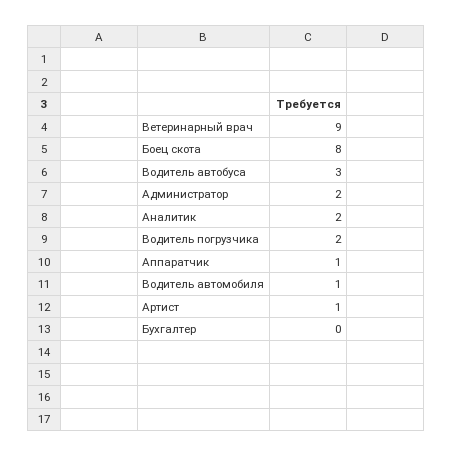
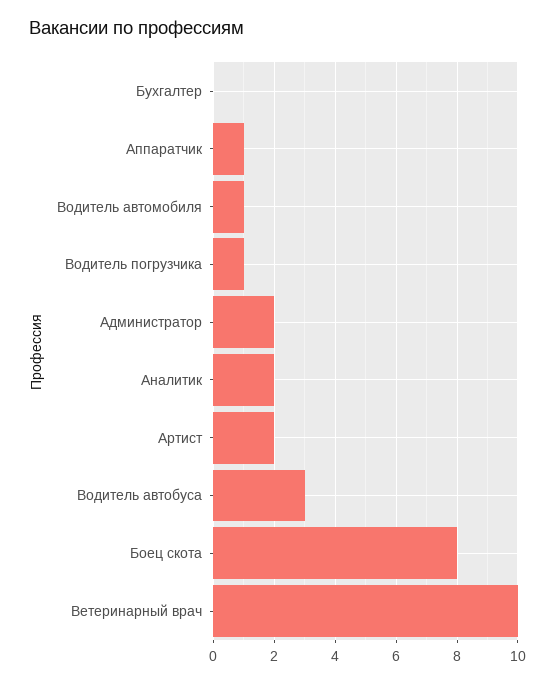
  {
-   "Ветеринарный врач": 9,
+   "Ветеринарный врач": 10,
    "Боец скота": 8,
    "Водитель автобуса": 3,
    "Администратор": 2,
    "Аналитик": 2,
-   "Водитель погрузчика": 2,
+   "Водитель погрузчика": 1,
    "Аппаратчик": 1,
    "Водитель автомобиля": 1,
-   "Артист": 1,
+   "Артист": 2,
    "Бухгалтер": 0
  }

